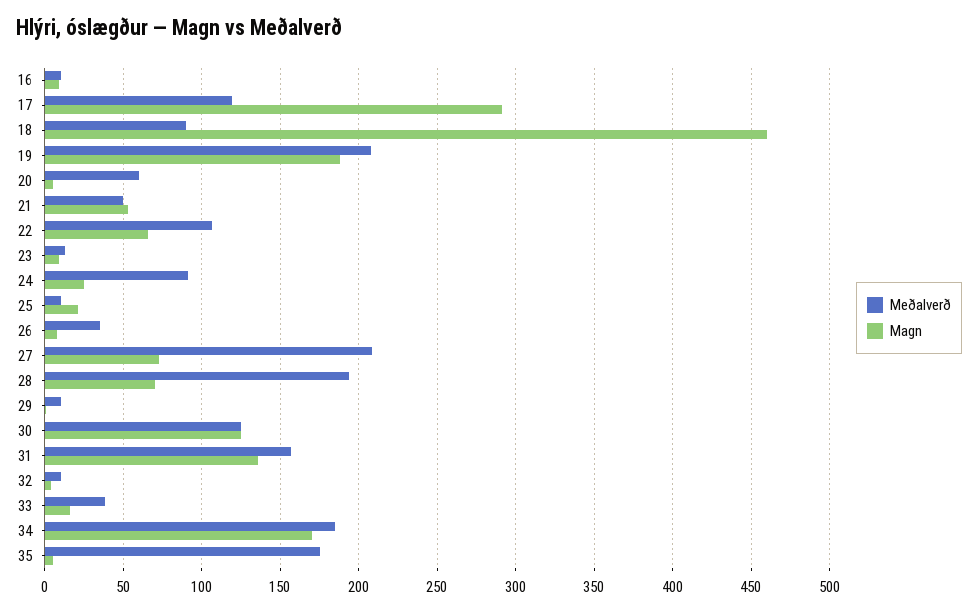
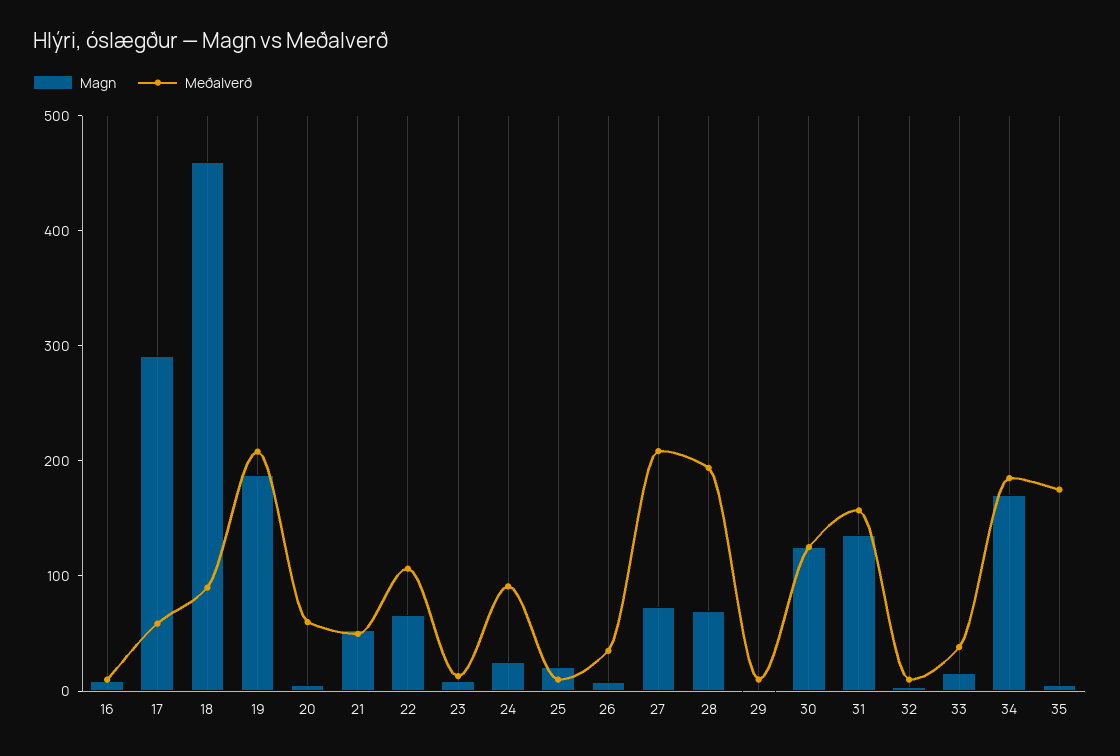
  {
    "Meðalverð": {
      "16": 10,
-     "17": 120,
+     "17": 60,
      "18": 90,
      "19": 210,
      "20": 60,
      "21": 50,
      "22": 105,
      "23": 15,
      "24": 90,
      "25": 10,
      "26": 35,
      "27": 210,
      "28": 195,
      "29": 10,
      "30": 125,
      "31": 155,
      "32": 10,
      "33": 40,
      "34": 185,
      "35": 175
    },
    "Magn": {
      "16": 10,
      "17": 290,
      "18": 460,
      "19": 190,
      "20": 5,
      "21": 55,
      "22": 65,
      "23": 10,
      "24": 25,
      "25": 20,
      "26": 10,
      "27": 75,
      "28": 70,
      "29": 0,
      "30": 125,
      "31": 135,
      "32": 5,
      "33": 15,
      "34": 170,
      "35": 5
    }
  }

